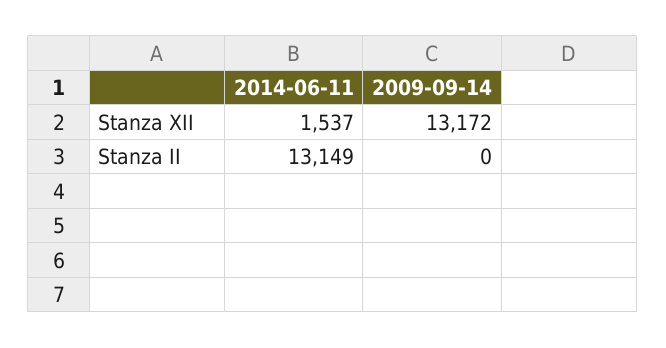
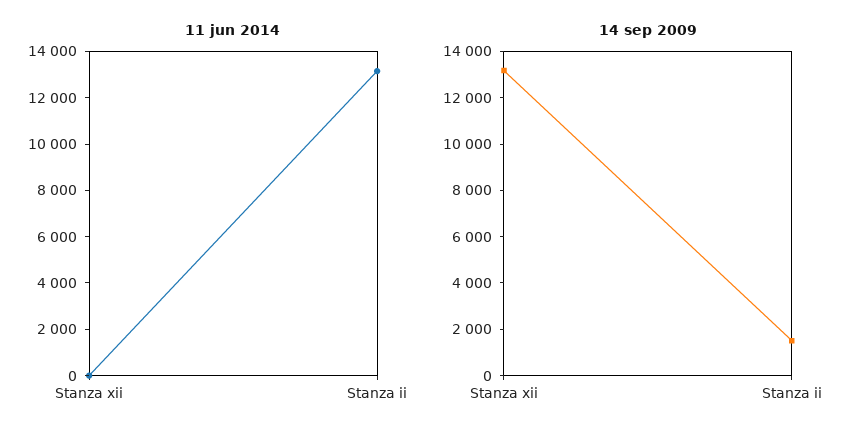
  {
    "2014-06-11": {
-     "Stanza XII": 1537,
+     "Stanza XII": 0,
      "Stanza II": 13149
    },
    "2009-09-14": {
      "Stanza XII": 13172,
-     "Stanza II": 0
+     "Stanza II": 1500
    }
  }

